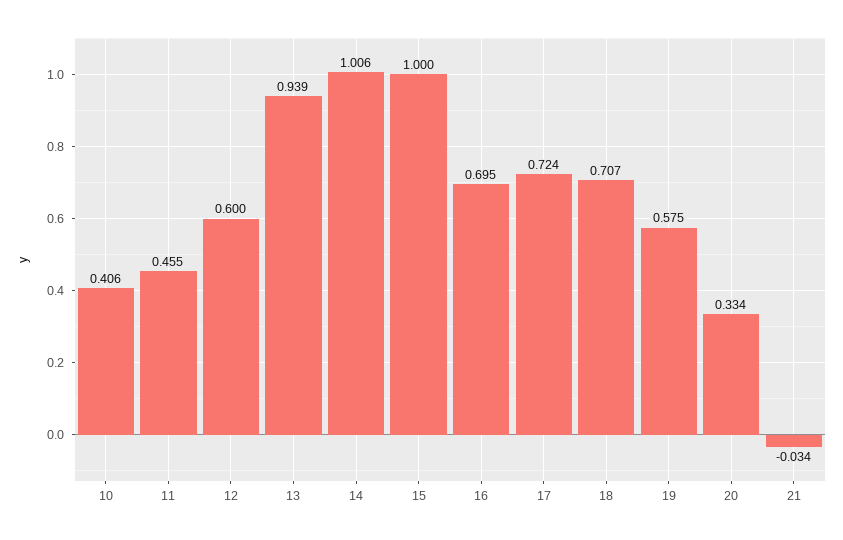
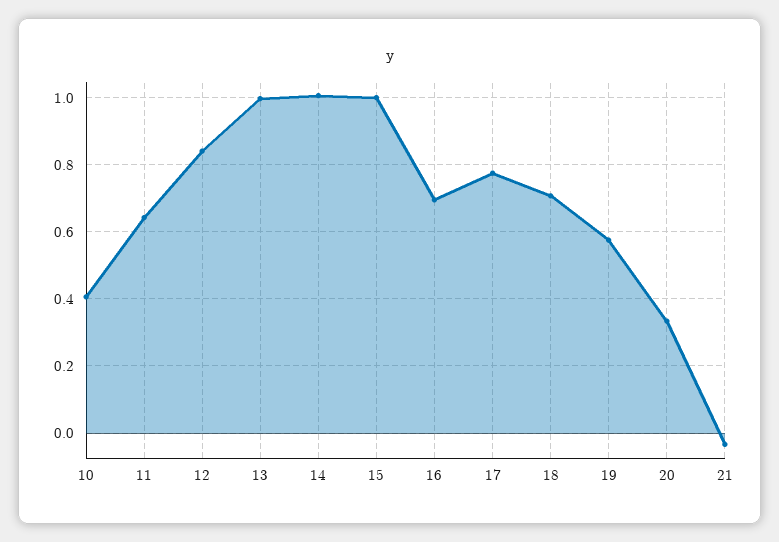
  {
    "10": 0.406,
-   "11": 0.455,
+   "11": 0.64,
-   "12": 0.6,
+   "12": 0.84,
-   "13": 0.939,
+   "13": 1,
    "14": 1.006,
    "15": 1,
    "16": 0.695,
-   "17": 0.724,
+   "17": 0.78,
    "18": 0.707,
    "19": 0.575,
    "20": 0.334,
    "21": -0.034
  }

